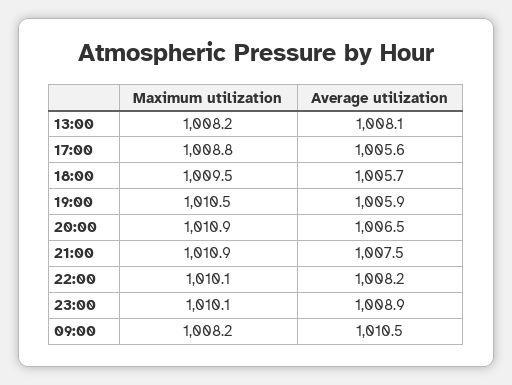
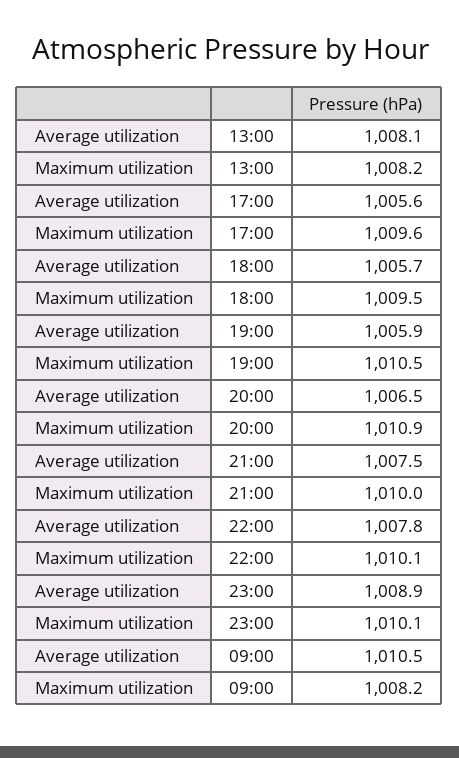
  {
    "Maximum utilization": {
      "13:00": 1008.2,
-     "17:00": 1008.8,
+     "17:00": 1009.6,
      "18:00": 1009.5,
      "19:00": 1010.5,
      "20:00": 1010.9,
-     "21:00": 1010.9,
+     "21:00": 1010,
      "22:00": 1010.1,
      "23:00": 1010.1,
      "09:00": 1008.2
    },
    "Average utilization": {
      "13:00": 1008.1,
      "17:00": 1005.6,
      "18:00": 1005.7,
      "19:00": 1005.9,
      "20:00": 1006.5,
      "21:00": 1007.5,
-     "22:00": 1008.2,
+     "22:00": 1007.8,
      "23:00": 1008.9,
      "09:00": 1010.5
    }
  }

